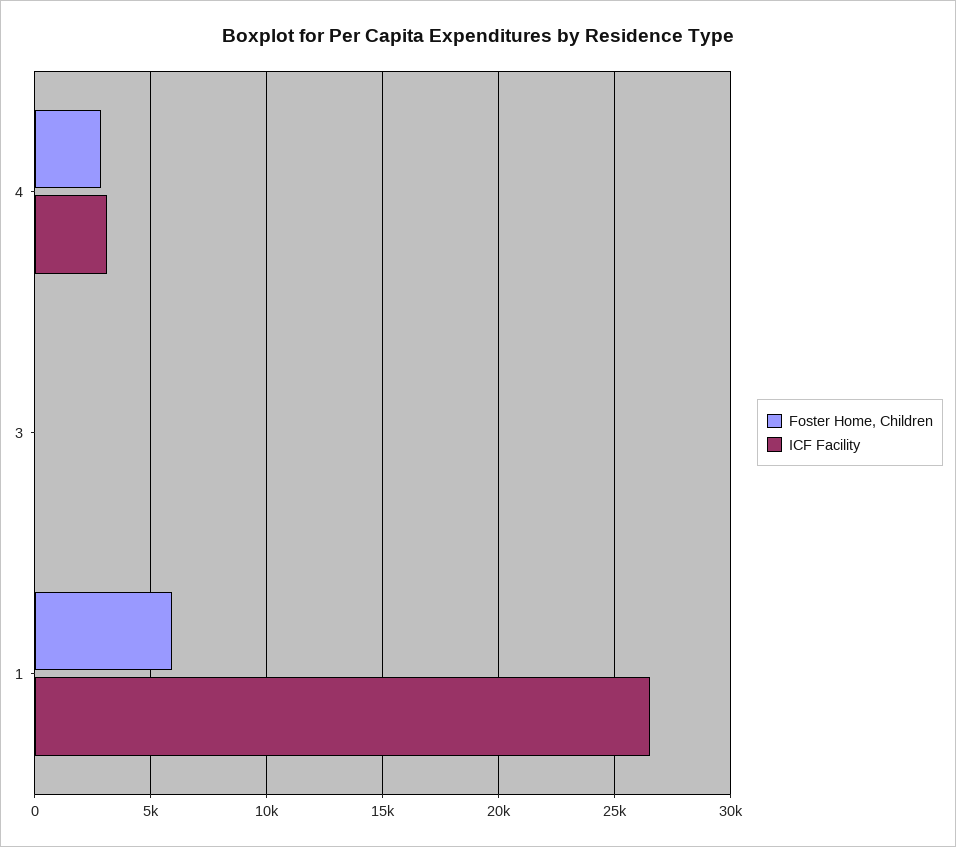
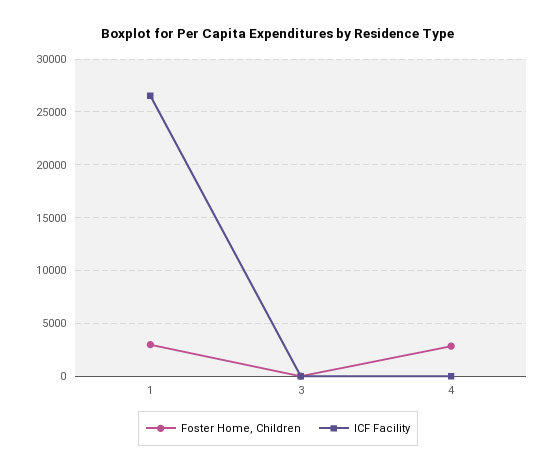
  {
    "Foster Home, Children": {
      "4": 3000,
      "3": 0,
-     "1": 6000
+     "1": 3000
    },
    "ICF Facility": {
-     "4": 3000,
+     "4": 0,
      "3": 0,
      "1": 26500
    }
  }

